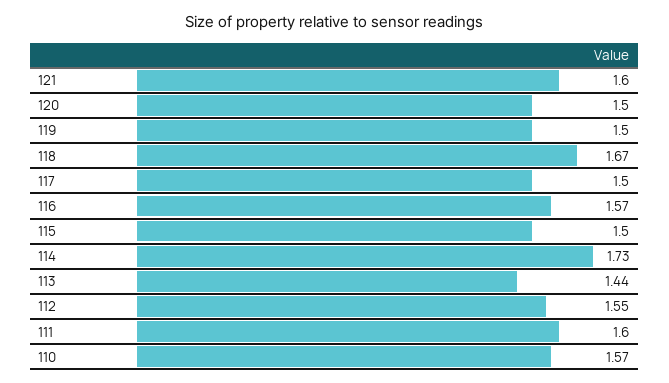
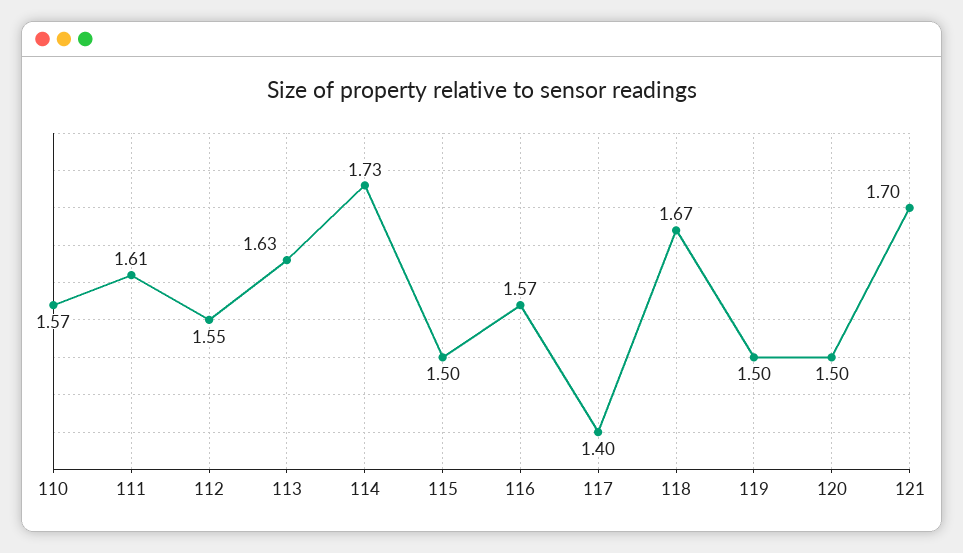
  {
-   "121": 1.6,
+   "121": 1.7,
    "120": 1.5,
    "119": 1.5,
    "118": 1.67,
-   "117": 1.5,
+   "117": 1.4,
    "116": 1.57,
    "115": 1.5,
    "114": 1.73,
-   "113": 1.44,
+   "113": 1.63,
    "112": 1.55,
-   "111": 1.6,
+   "111": 1.61,
    "110": 1.57
  }

